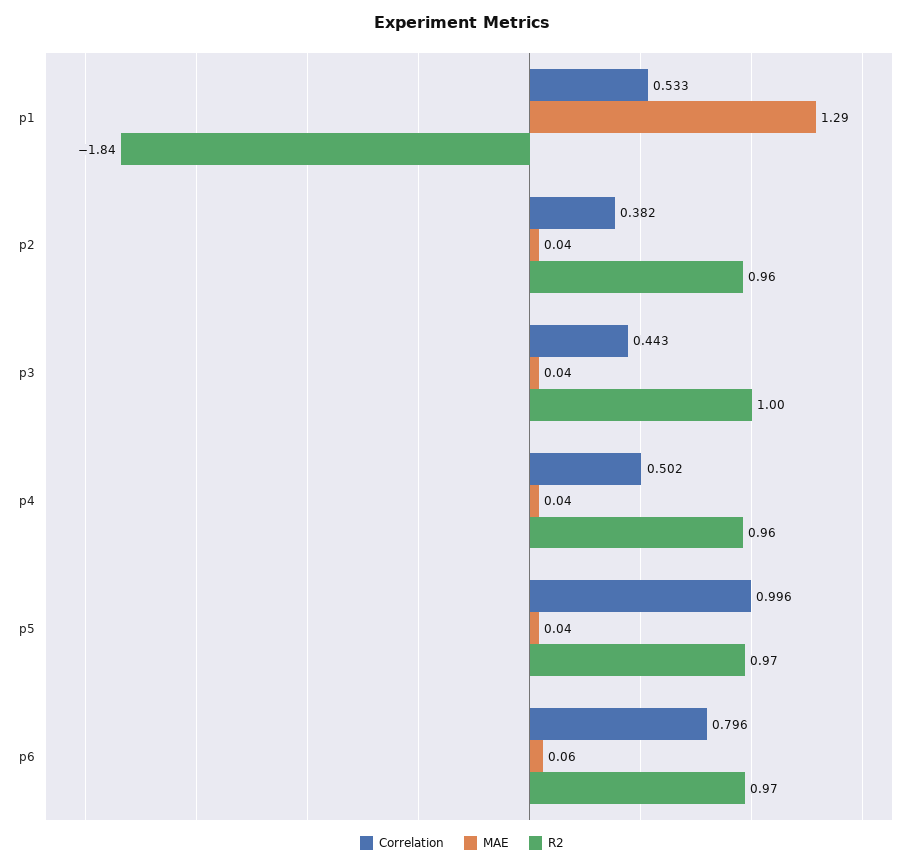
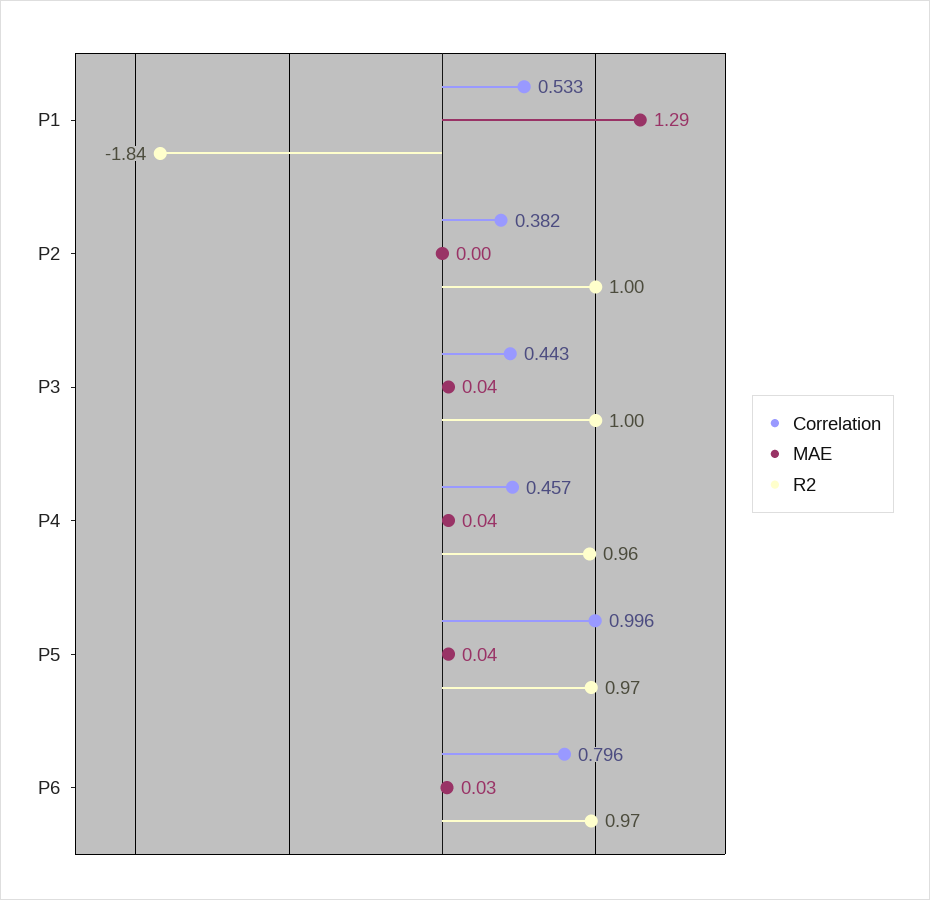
  {
    "Correlation": {
      "p1": 0.533,
      "p2": 0.382,
      "p3": 0.443,
-     "p4": 0.502,
+     "p4": 0.457,
      "p5": 0.996,
      "p6": 0.796
    },
    "MAE": {
      "p1": 1.29,
-     "p2": 0.04,
+     "p2": 0,
      "p3": 0.04,
      "p4": 0.04,
      "p5": 0.04,
-     "p6": 0.06
+     "p6": 0.03
    },
    "R2": {
      "p1": -1.84,
-     "p2": 0.96,
+     "p2": 1,
      "p3": 1,
      "p4": 0.96,
      "p5": 0.97,
      "p6": 0.97
    }
  }

